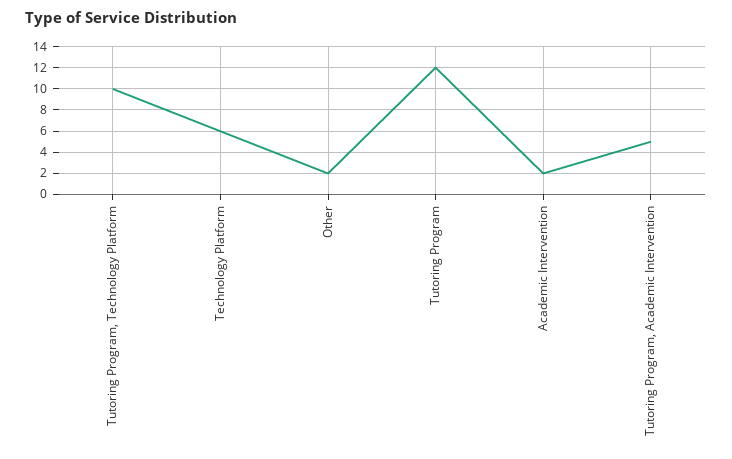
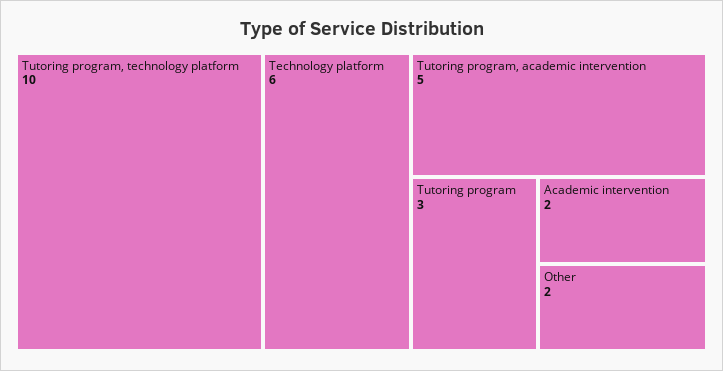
  {
    "Tutoring Program, Technology Platform": 10,
    "Technology Platform": 6,
    "Other": 2,
-   "Tutoring Program": 12,
+   "Tutoring Program": 3,
    "Academic Intervention": 2,
    "Tutoring Program, Academic Intervention": 5
  }

